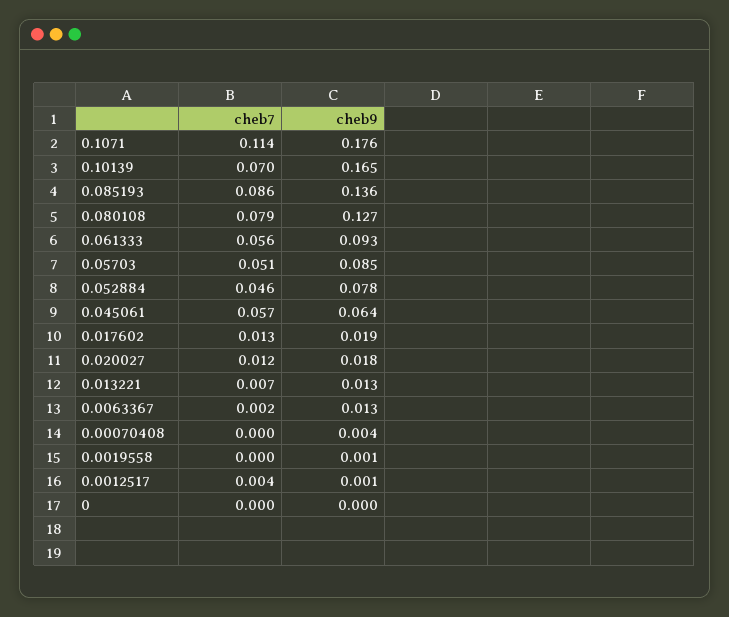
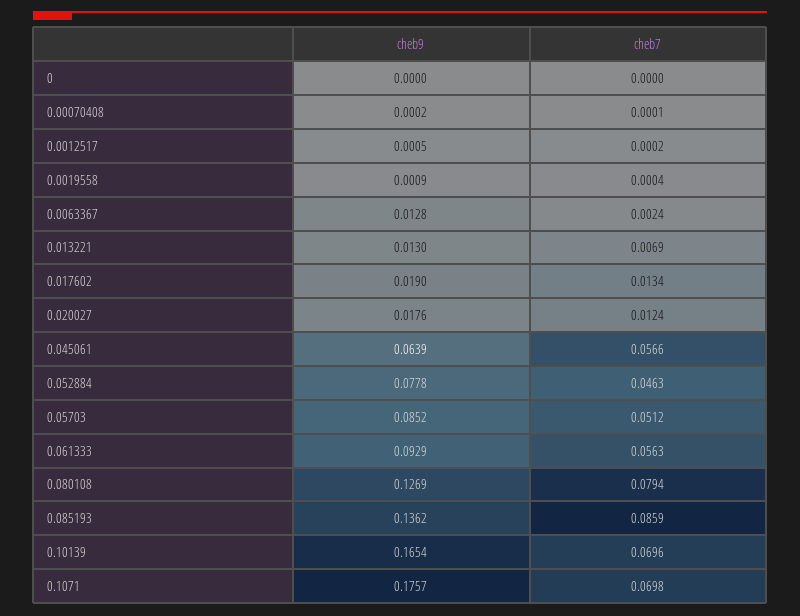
  {
    "cheb7": {
-     "0.1071": 0.114,
+     "0.1071": 0.0698,
      "0.10139": 0.0696,
      "0.085193": 0.0859,
      "0.080108": 0.0794,
      "0.061333": 0.0563,
      "0.05703": 0.0512,
      "0.052884": 0.0463,
      "0.045061": 0.0566,
      "0.017602": 0.0134,
      "0.020027": 0.0124,
      "0.013221": 0.0069,
      "0.0063367": 0.0024,
      "0.00070408": 0.0001,
      "0.0019558": 0.0004,
-     "0.0012517": 0.004,
+     "0.0012517": 0.0002,
      "0": 0
    },
    "cheb9": {
      "0.1071": 0.1757,
      "0.10139": 0.1654,
      "0.085193": 0.1362,
      "0.080108": 0.1269,
      "0.061333": 0.0929,
      "0.05703": 0.0852,
      "0.052884": 0.0778,
      "0.045061": 0.0639,
      "0.017602": 0.019,
      "0.020027": 0.0176,
      "0.013221": 0.013,
      "0.0063367": 0.0128,
-     "0.00070408": 0.004,
+     "0.00070408": 0.0002,
      "0.0019558": 0.0009,
      "0.0012517": 0.0005,
      "0": 0
    }
  }

